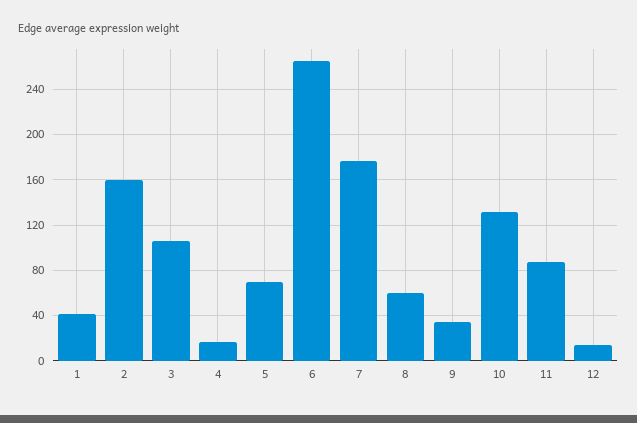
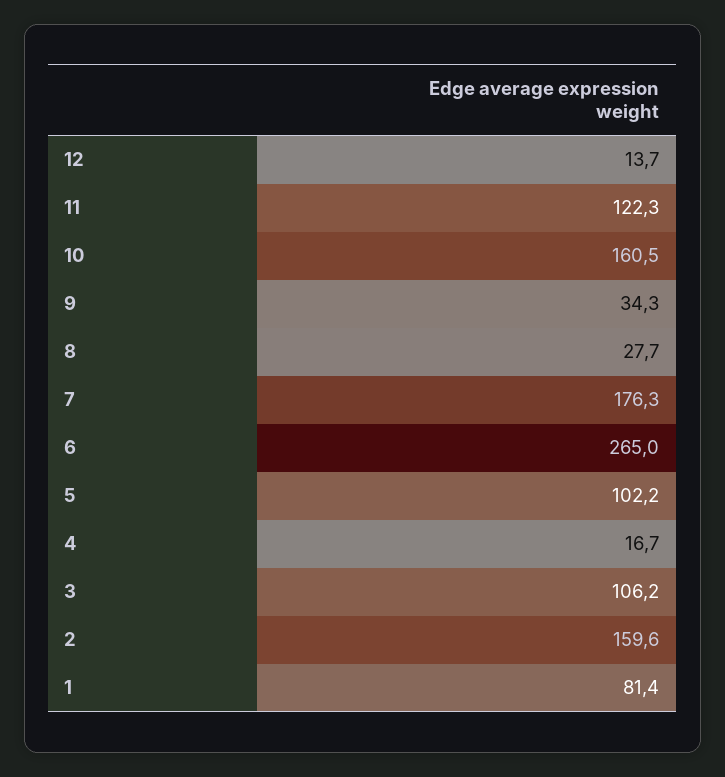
  {
-   "1": 40,
+   "1": 81.4,
    "2": 159.6,
    "3": 106.2,
    "4": 16.7,
-   "5": 70,
+   "5": 102.2,
    "6": 265,
    "7": 176.3,
-   "8": 60,
+   "8": 27.7,
    "9": 34.3,
-   "10": 130,
+   "10": 160.5,
-   "11": 90,
+   "11": 122.3,
    "12": 13.7
  }

